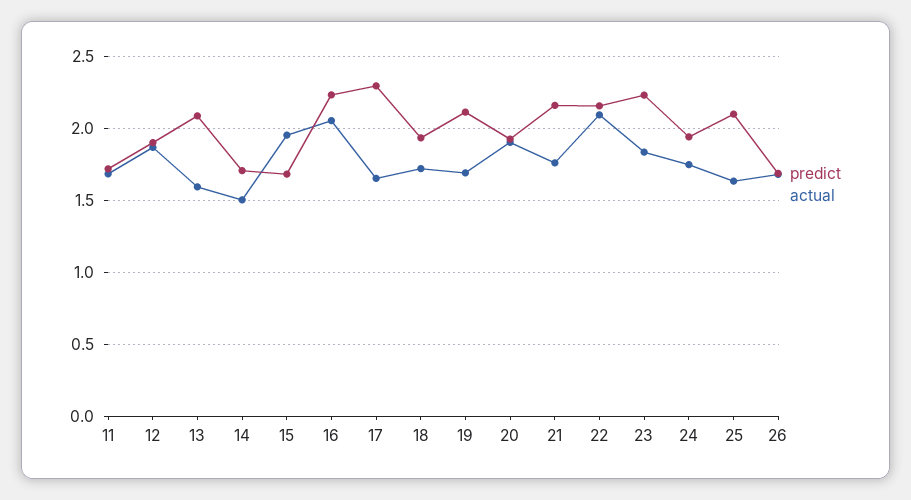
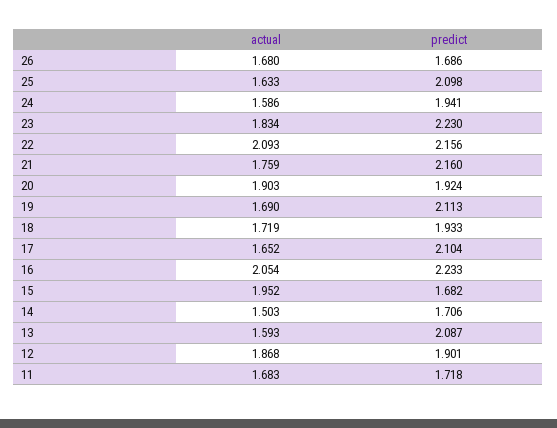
  {
    "predict": {
      "11": 1.718,
      "12": 1.901,
      "13": 2.087,
      "14": 1.706,
      "15": 1.682,
      "16": 2.233,
-     "17": 2.3,
+     "17": 2.104,
      "18": 1.933,
      "19": 2.113,
      "20": 1.924,
      "21": 2.16,
      "22": 2.156,
      "23": 2.23,
      "24": 1.941,
      "25": 2.098,
      "26": 1.686
    },
    "actual": {
      "11": 1.683,
      "12": 1.868,
      "13": 1.593,
      "14": 1.503,
      "15": 1.952,
      "16": 2.054,
      "17": 1.652,
      "18": 1.719,
      "19": 1.69,
      "20": 1.903,
      "21": 1.759,
      "22": 2.093,
      "23": 1.834,
-     "24": 1.75,
+     "24": 1.586,
      "25": 1.633,
      "26": 1.68
    }
  }

